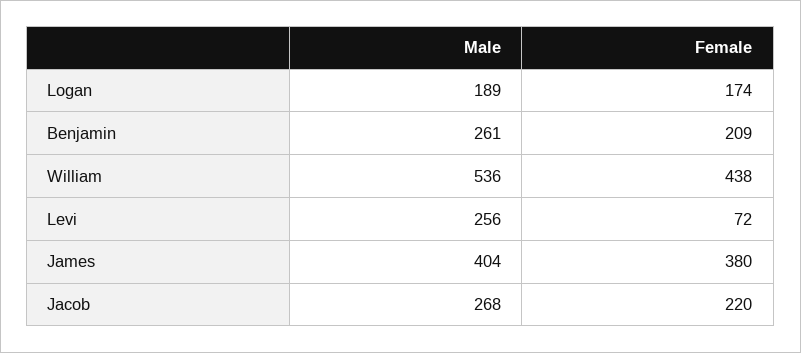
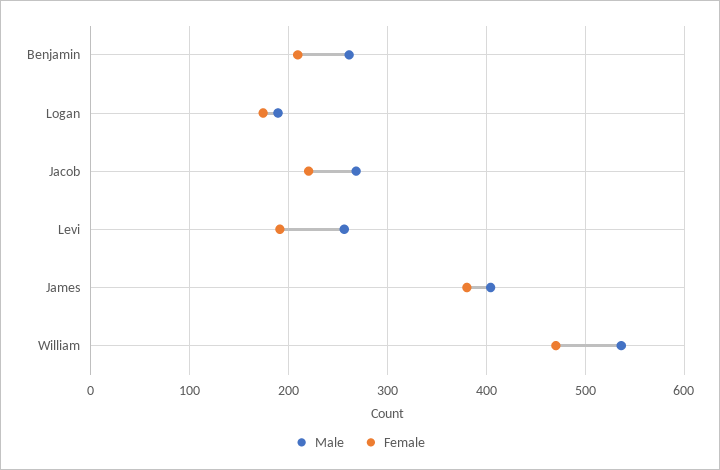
  {
    "Male": {
      "Logan": 189,
      "Benjamin": 261,
      "William": 536,
      "Levi": 256,
      "James": 404,
      "Jacob": 268
    },
    "Female": {
      "Logan": 174,
      "Benjamin": 209,
-     "William": 438,
+     "William": 470,
-     "Levi": 72,
+     "Levi": 190,
      "James": 380,
      "Jacob": 220
    }
  }

